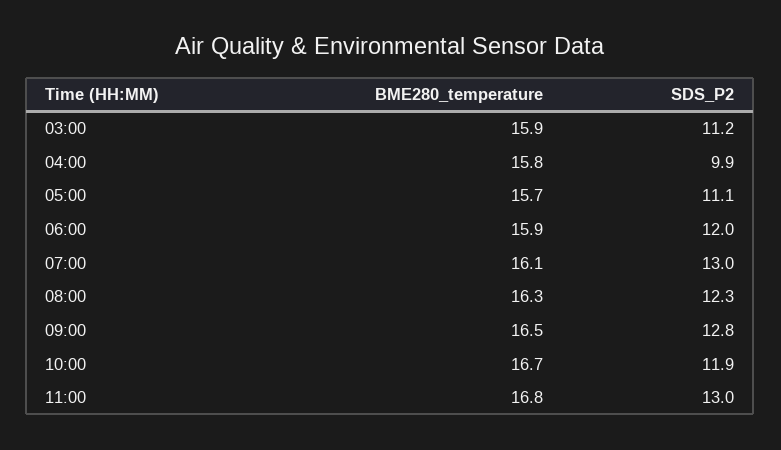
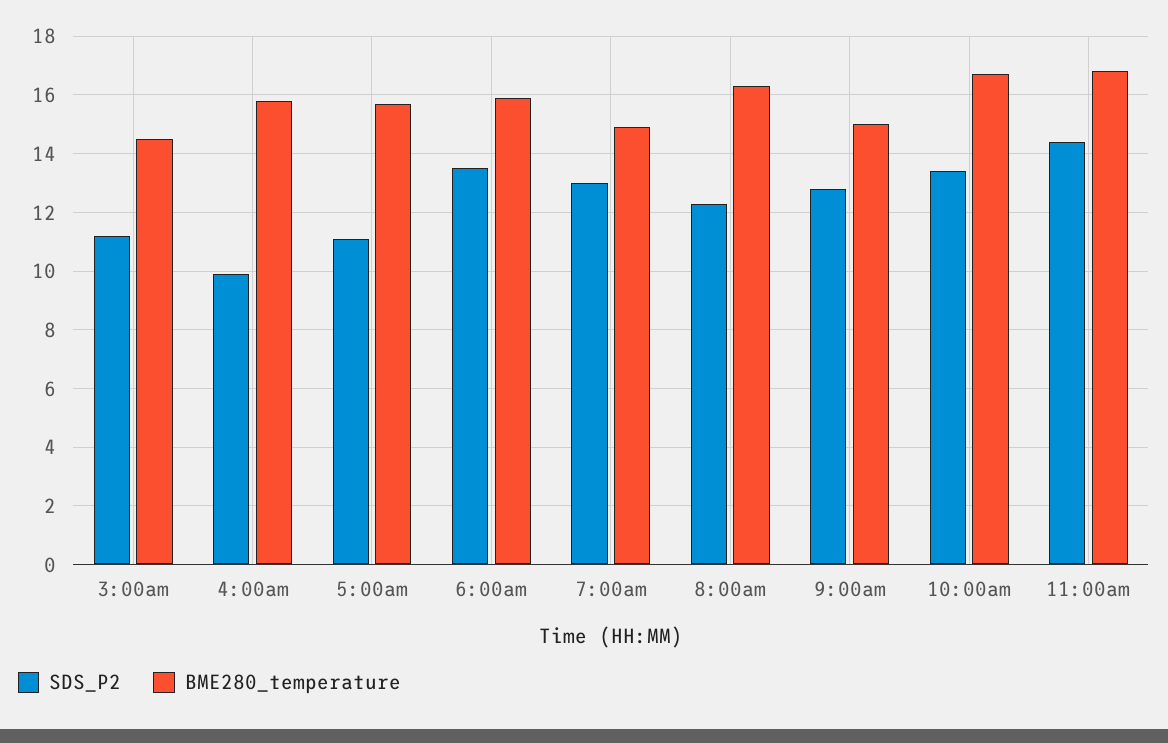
  {
    "BME280_temperature": {
-     "03:00": 15.9,
+     "03:00": 14.5,
      "04:00": 15.8,
      "05:00": 15.7,
      "06:00": 15.9,
-     "07:00": 16.1,
+     "07:00": 15,
      "08:00": 16.3,
-     "09:00": 16.5,
+     "09:00": 15,
      "10:00": 16.7,
      "11:00": 16.8
    },
    "SDS_P2": {
      "03:00": 11.2,
      "04:00": 9.9,
      "05:00": 11.1,
-     "06:00": 12,
+     "06:00": 13.5,
      "07:00": 13,
      "08:00": 12.3,
      "09:00": 12.8,
-     "10:00": 11.9,
+     "10:00": 13.5,
-     "11:00": 13
+     "11:00": 14.5
    }
  }

